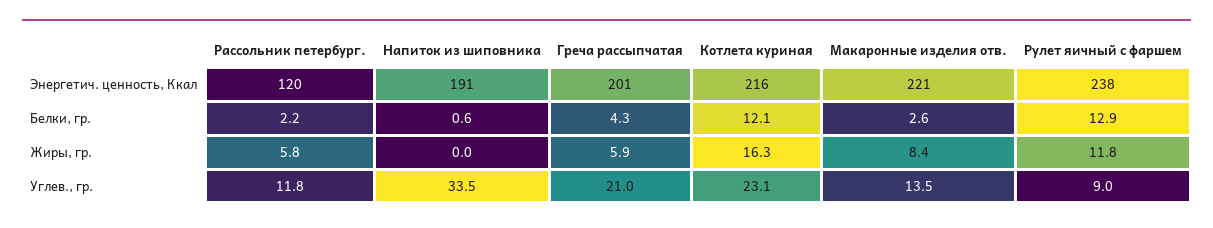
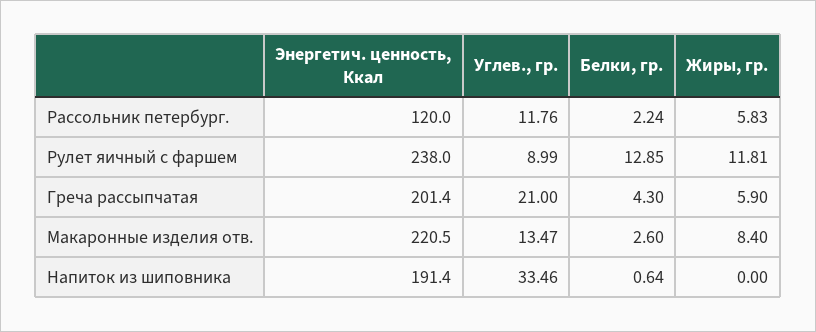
  {
    "Рассольник петербург.": {
      "Энергетич. ценность, Ккал": 120,
      "Белки, гр.": 2.24,
      "Жиры, гр.": 5.83,
      "Углев., гр.": 11.76
    },
    "Напиток из шиповника": {
      "Энергетич. ценность, Ккал": 191.4,
      "Белки, гр.": 0.64,
      "Жиры, гр.": 0,
      "Углев., гр.": 33.46
    },
    "Греча рассыпчатая": {
      "Энергетич. ценность, Ккал": 201.4,
      "Белки, гр.": 4.3,
      "Жиры, гр.": 5.9,
      "Углев., гр.": 21
    },
-   "Котлета куриная": {
-     "Энергетич. ценность, Ккал": 216,
-     "Белки, гр.": 12.1,
-     "Жиры, гр.": 16.3,
-     "Углев., гр.": 23.1
-   },
    "Макаронные изделия отв.": {
      "Энергетич. ценность, Ккал": 220.5,
      "Белки, гр.": 2.6,
      "Жиры, гр.": 8.4,
      "Углев., гр.": 13.47
    },
    "Рулет яичный с фаршем": {
      "Энергетич. ценность, Ккал": 238,
      "Белки, гр.": 12.85,
      "Жиры, гр.": 11.81,
      "Углев., гр.": 8.99
    }
  }

